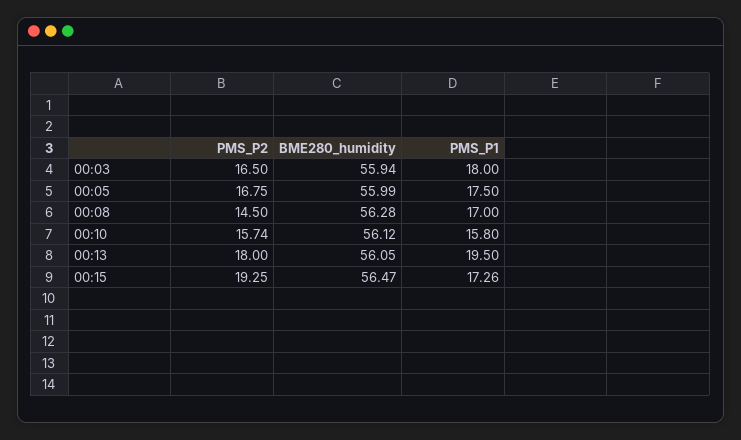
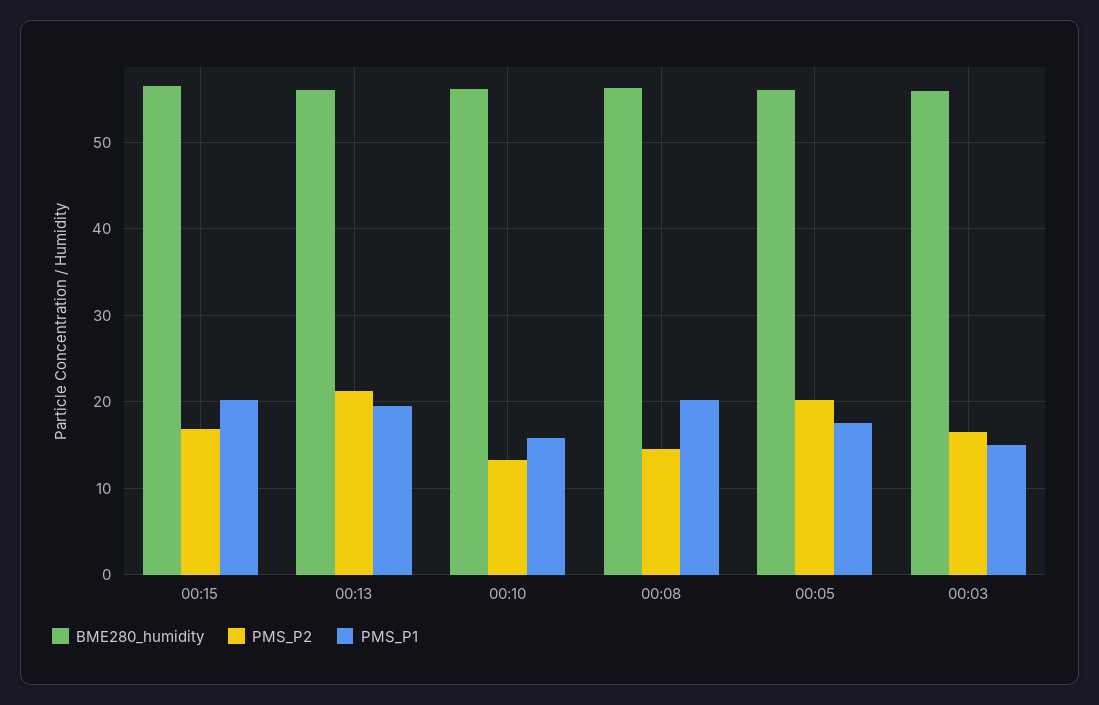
  {
    "PMS_P2": {
      "00:03": 16.5,
-     "00:05": 16.75,
+     "00:05": 20,
      "00:08": 14.5,
-     "00:10": 15.74,
+     "00:10": 13,
-     "00:13": 18,
+     "00:13": 21,
-     "00:15": 19.25
+     "00:15": 17
    },
    "BME280_humidity": {
      "00:03": 55.94,
      "00:05": 55.99,
      "00:08": 56.28,
      "00:10": 56.12,
      "00:13": 56.05,
      "00:15": 56.47
    },
    "PMS_P1": {
-     "00:03": 18,
+     "00:03": 15,
      "00:05": 17.5,
-     "00:08": 17,
+     "00:08": 20,
      "00:10": 15.8,
      "00:13": 19.5,
-     "00:15": 17.26
+     "00:15": 20
    }
  }

